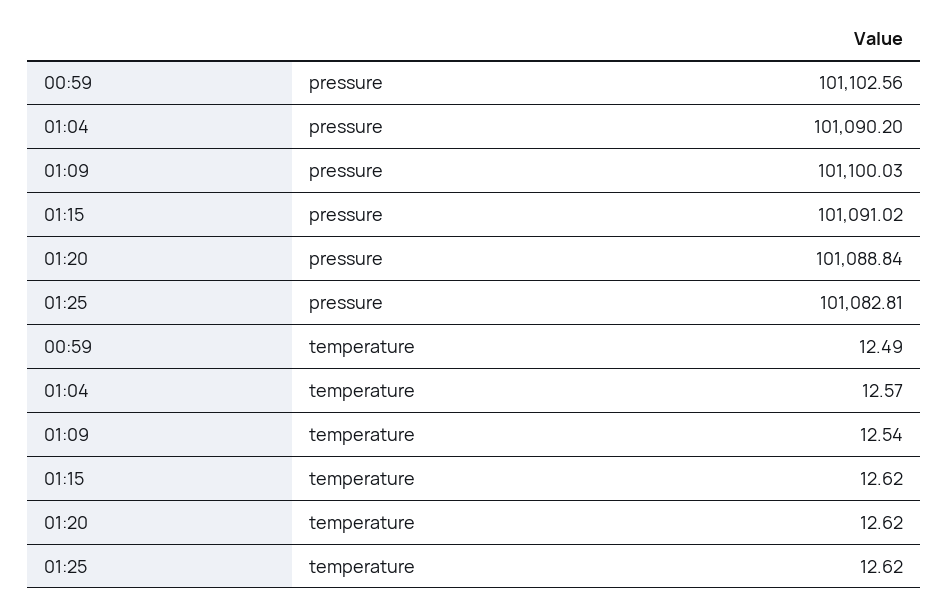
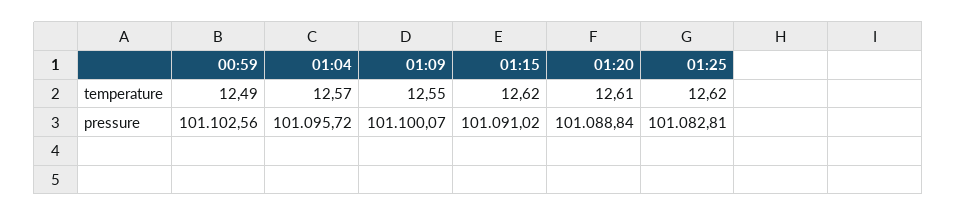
  {
    "00:59": {
      "pressure": 101102.56,
      "temperature": 12.49
    },
    "01:04": {
-     "pressure": 101090.2,
+     "pressure": 101095.72,
      "temperature": 12.57
    },
    "01:09": {
-     "pressure": 101100.03,
+     "pressure": 101100.07,
-     "temperature": 12.54
+     "temperature": 12.55
    },
    "01:15": {
      "pressure": 101091.02,
      "temperature": 12.62
    },
    "01:20": {
      "pressure": 101088.84,
-     "temperature": 12.62
+     "temperature": 12.61
    },
    "01:25": {
      "pressure": 101082.81,
      "temperature": 12.62
    }
  }

